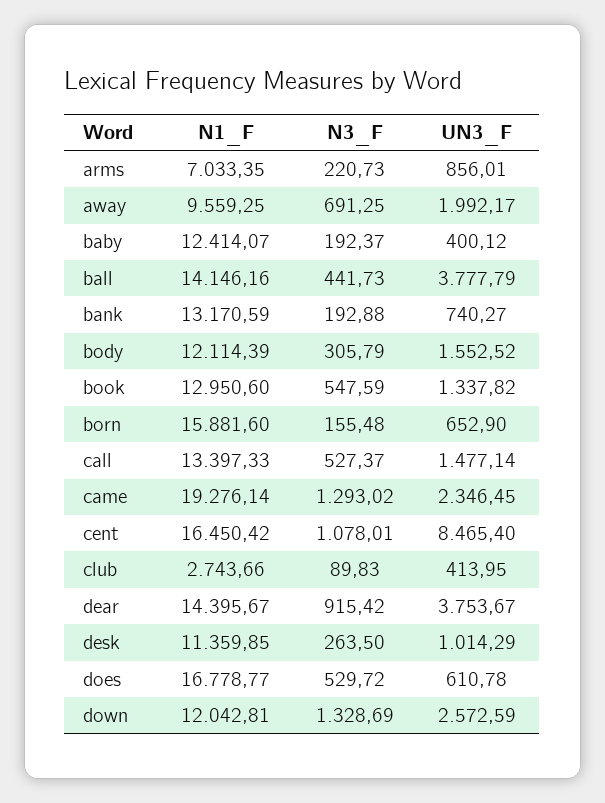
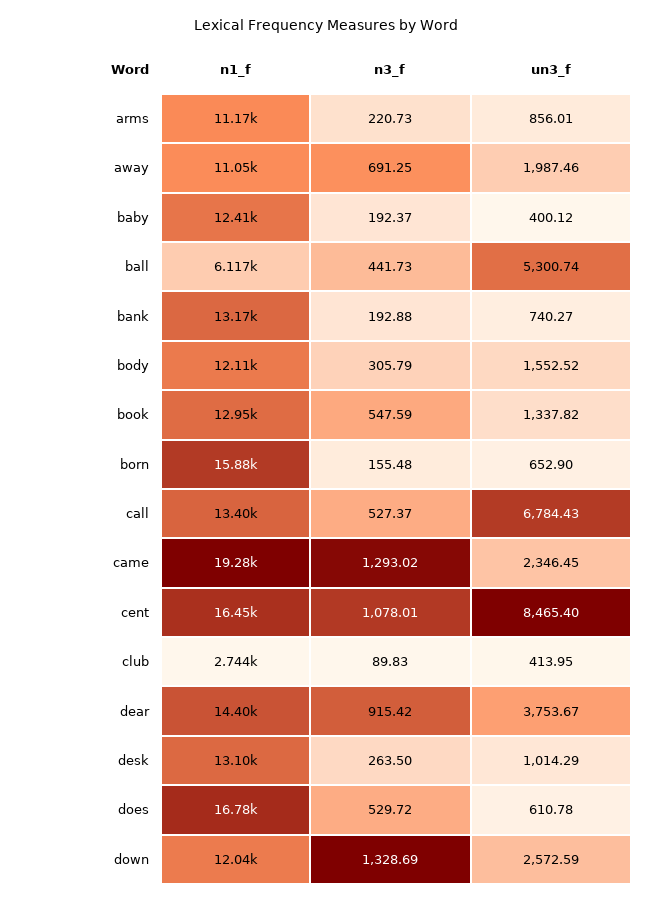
  {
    "N1_F": {
-     "arms": 7033.35,
+     "arms": 11170,
-     "away": 9559.25,
+     "away": 11050,
      "baby": 12414.07,
-     "ball": 14146.16,
+     "ball": 6117,
      "bank": 13170.59,
      "body": 12114.39,
      "book": 12950.6,
      "born": 15881.6,
      "call": 13397.33,
      "came": 19276.14,
      "cent": 16450.42,
      "club": 2743.66,
      "dear": 14395.67,
-     "desk": 11359.85,
+     "desk": 13100,
      "does": 16778.77,
      "down": 12042.81
    },
    "N3_F": {
      "arms": 220.73,
      "away": 691.25,
      "baby": 192.37,
      "ball": 441.73,
      "bank": 192.88,
      "body": 305.79,
      "book": 547.59,
      "born": 155.48,
      "call": 527.37,
      "came": 1293.02,
      "cent": 1078.01,
      "club": 89.83,
      "dear": 915.42,
      "desk": 263.5,
      "does": 529.72,
      "down": 1328.69
    },
    "UN3_F": {
      "arms": 856.01,
-     "away": 1992.17,
+     "away": 1987.46,
      "baby": 400.12,
-     "ball": 3777.79,
+     "ball": 5300.74,
      "bank": 740.27,
      "body": 1552.52,
      "book": 1337.82,
      "born": 652.9,
-     "call": 1477.14,
+     "call": 6784.43,
      "came": 2346.45,
      "cent": 8465.4,
      "club": 413.95,
      "dear": 3753.67,
      "desk": 1014.29,
      "does": 610.78,
      "down": 2572.59
    }
  }

